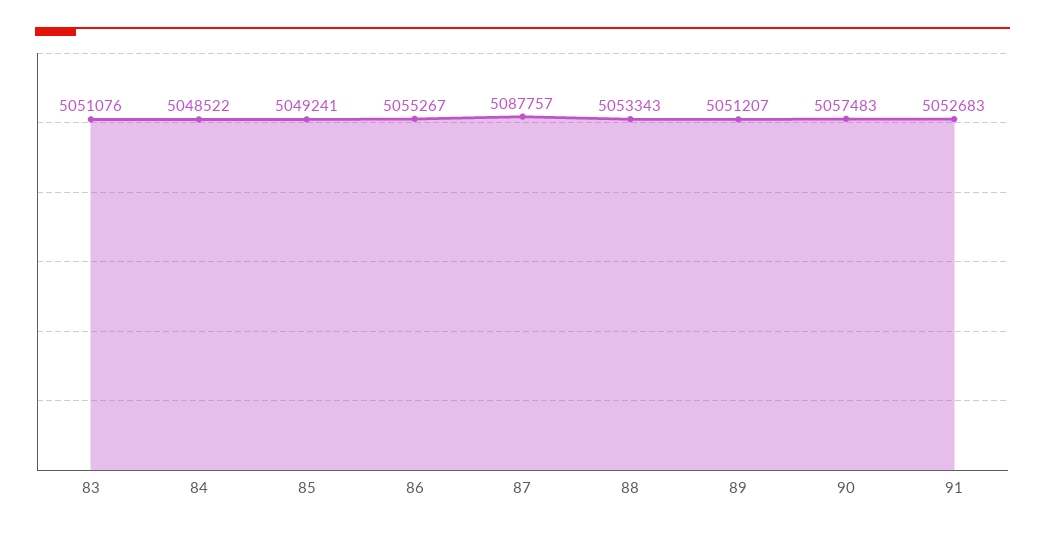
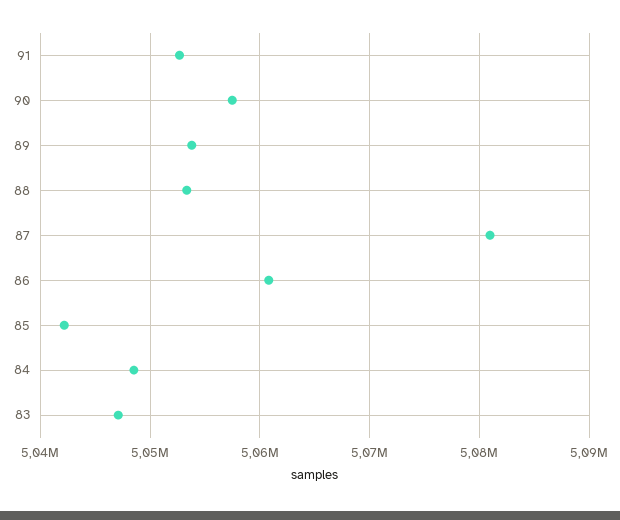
  {
-   "83": 5051076,
+   "83": 5047000,
    "84": 5048522,
-   "85": 5049241,
+   "85": 5042000,
-   "86": 5055267,
+   "86": 5061000,
-   "87": 5087757,
+   "87": 5081000,
    "88": 5053343,
-   "89": 5051207,
+   "89": 5054000,
    "90": 5057483,
    "91": 5052683
  }

